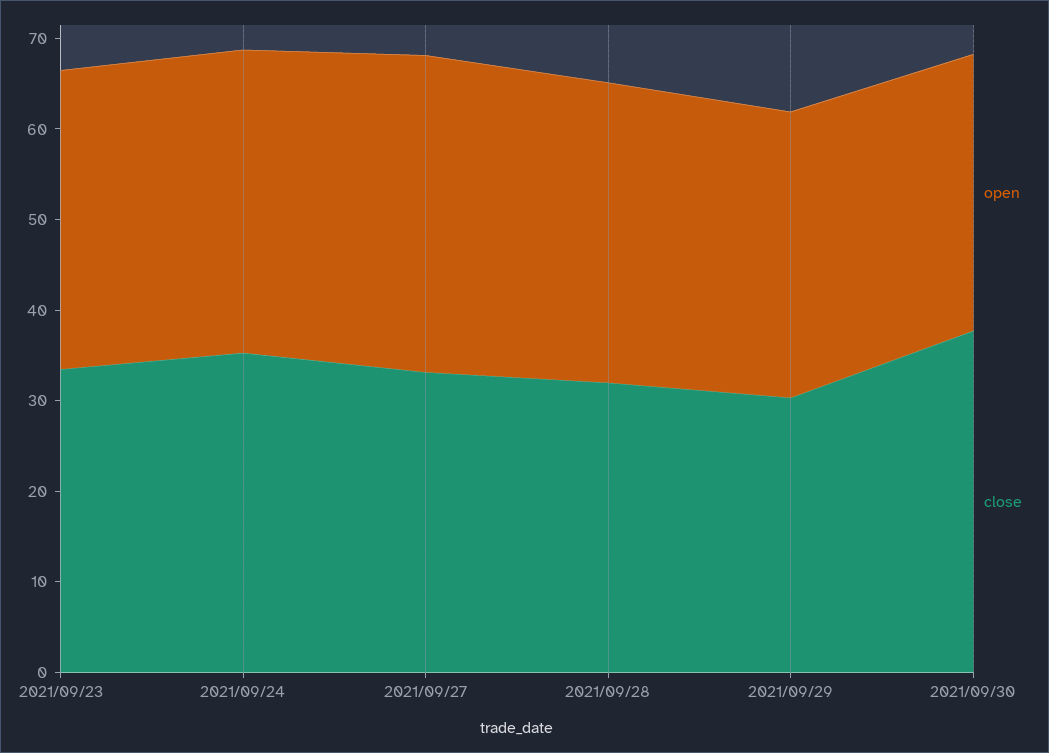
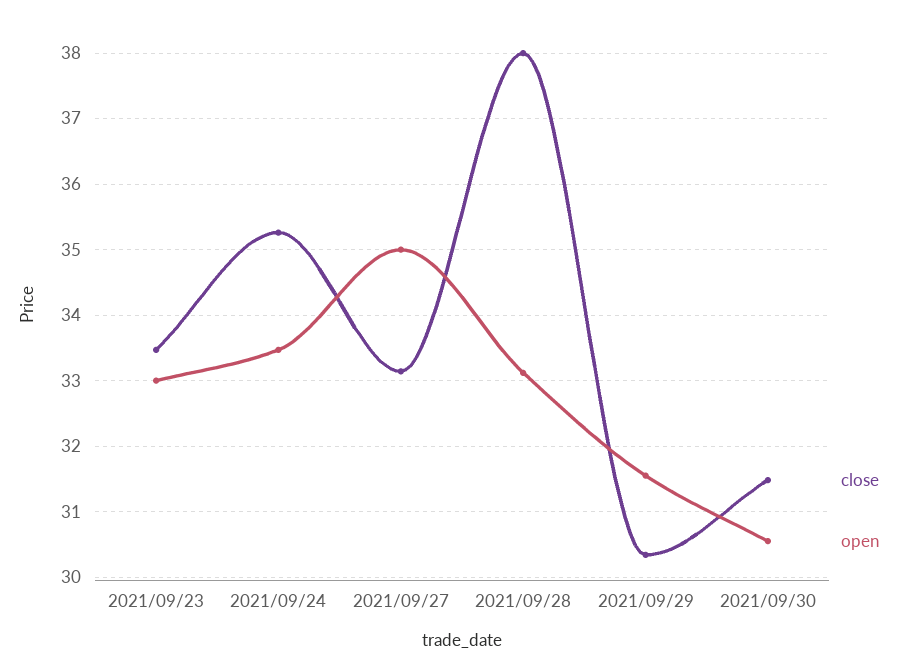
  {
    "open": {
      "2021/09/23": 33,
      "2021/09/24": 33.5,
      "2021/09/27": 35,
      "2021/09/28": 33.1,
      "2021/09/29": 31.6,
      "2021/09/30": 30.6
    },
    "close": {
      "2021/09/23": 33.5,
      "2021/09/24": 35.3,
      "2021/09/27": 33.1,
-     "2021/09/28": 32,
+     "2021/09/28": 38,
      "2021/09/29": 30.3,
-     "2021/09/30": 38
+     "2021/09/30": 31.5
    }
  }

